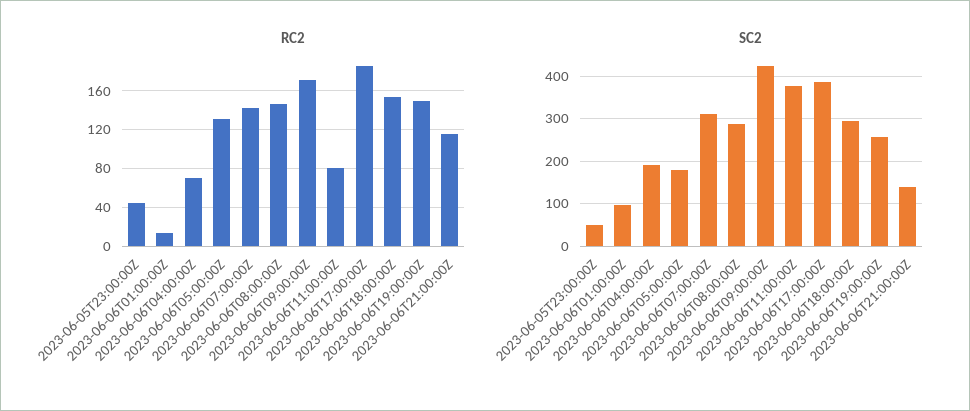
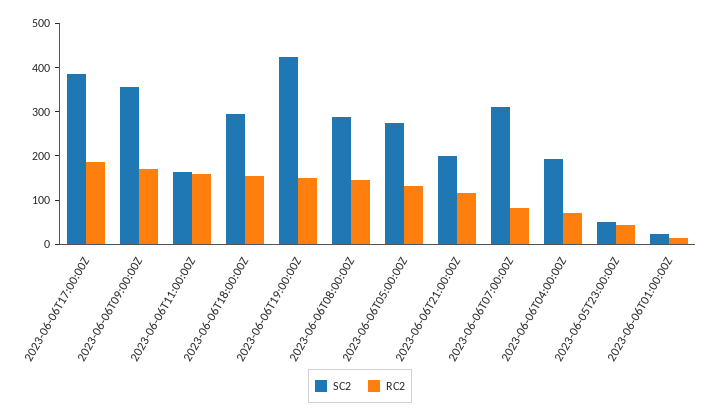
  {
    "RC2": {
      "2023-06-05T23:00:00Z": 40,
      "2023-06-06T01:00:00Z": 10,
      "2023-06-06T04:00:00Z": 70,
      "2023-06-06T05:00:00Z": 130,
-     "2023-06-06T07:00:00Z": 140,
+     "2023-06-06T07:00:00Z": 80,
      "2023-06-06T08:00:00Z": 150,
      "2023-06-06T09:00:00Z": 170,
-     "2023-06-06T11:00:00Z": 80,
+     "2023-06-06T11:00:00Z": 160,
      "2023-06-06T17:00:00Z": 190,
      "2023-06-06T18:00:00Z": 150,
      "2023-06-06T19:00:00Z": 150,
      "2023-06-06T21:00:00Z": 120
    },
    "SC2": {
      "2023-06-05T23:00:00Z": 60,
-     "2023-06-06T01:00:00Z": 100,
+     "2023-06-06T01:00:00Z": 20,
      "2023-06-06T04:00:00Z": 200,
-     "2023-06-06T05:00:00Z": 180,
+     "2023-06-06T05:00:00Z": 280,
      "2023-06-06T07:00:00Z": 320,
      "2023-06-06T08:00:00Z": 280,
-     "2023-06-06T09:00:00Z": 420,
+     "2023-06-06T09:00:00Z": 360,
-     "2023-06-06T11:00:00Z": 380,
+     "2023-06-06T11:00:00Z": 160,
      "2023-06-06T17:00:00Z": 380,
      "2023-06-06T18:00:00Z": 300,
-     "2023-06-06T19:00:00Z": 260,
+     "2023-06-06T19:00:00Z": 420,
-     "2023-06-06T21:00:00Z": 140
+     "2023-06-06T21:00:00Z": 200
    }
  }

